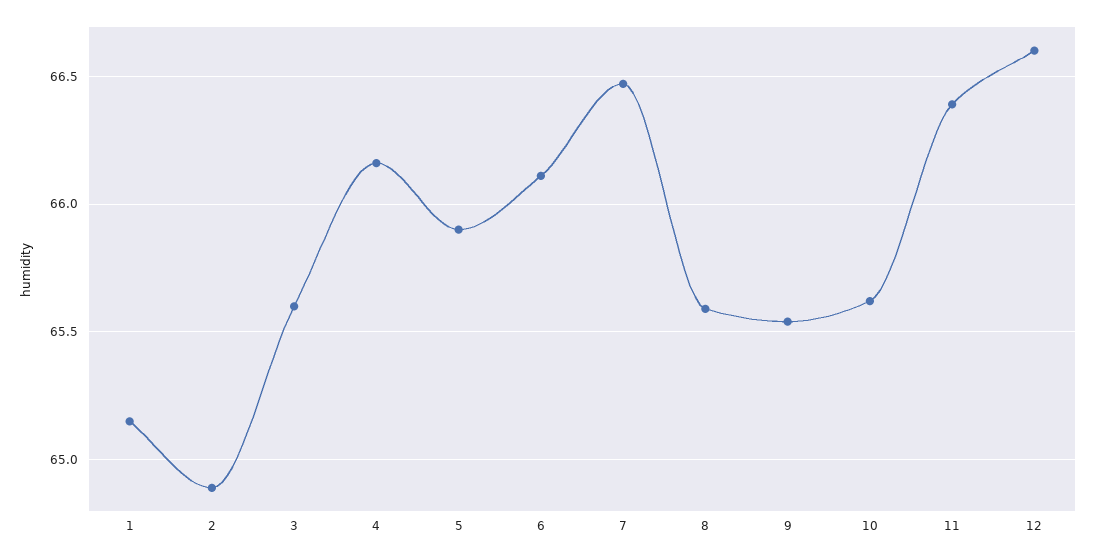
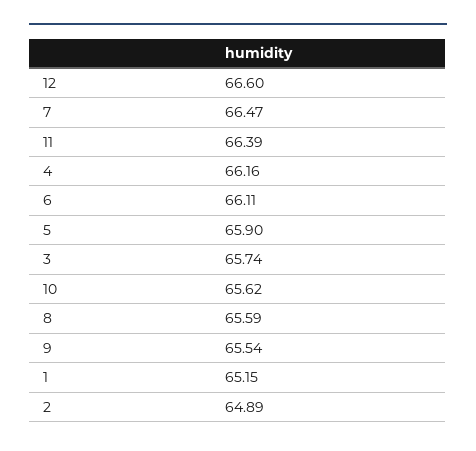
  {
    "1": 65.15,
    "2": 64.89,
-   "3": 65.6,
+   "3": 65.74,
    "4": 66.16,
    "5": 65.9,
    "6": 66.11,
    "7": 66.47,
    "8": 65.59,
    "9": 65.54,
    "10": 65.62,
    "11": 66.39,
    "12": 66.6
  }

